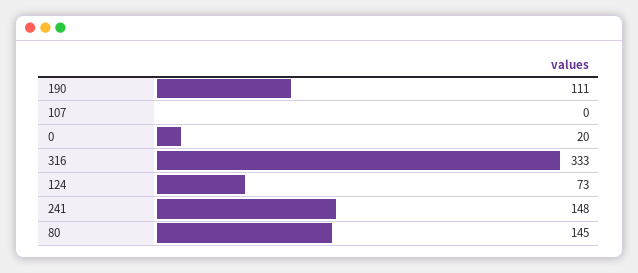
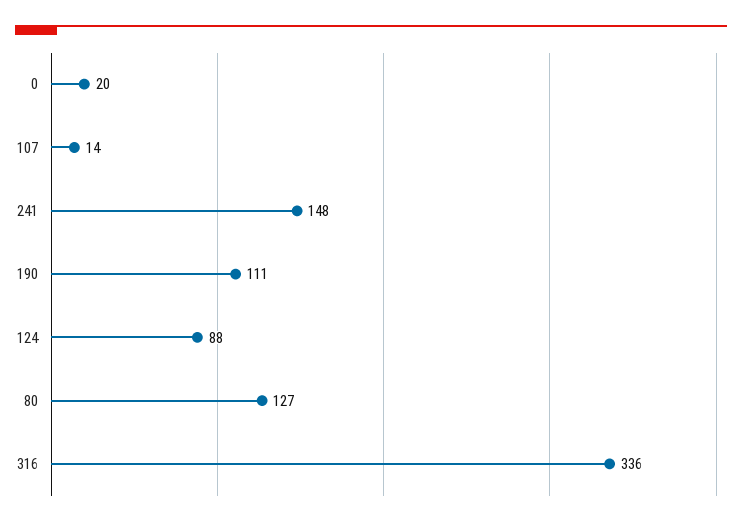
  {
    "190": 111,
-   "107": 0,
+   "107": 14,
    "0": 20,
-   "316": 333,
+   "316": 336,
-   "124": 73,
+   "124": 88,
    "241": 148,
-   "80": 145
+   "80": 127
  }

